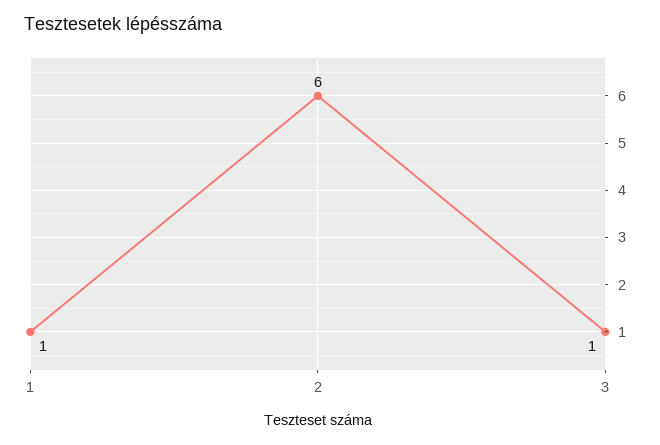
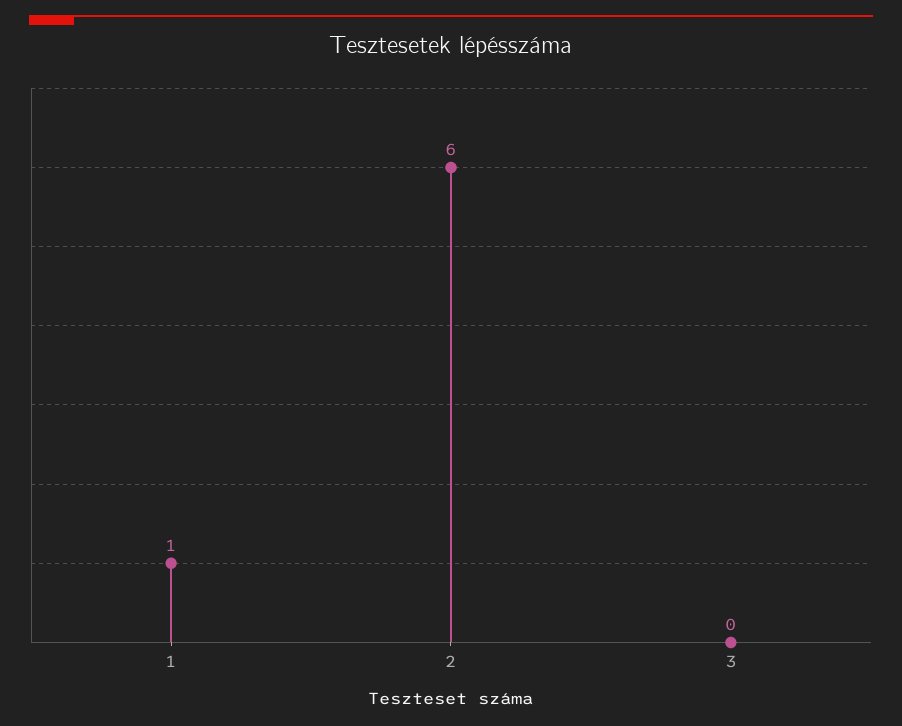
  {
    "1": 1,
    "2": 6,
-   "3": 1
+   "3": 0
  }

